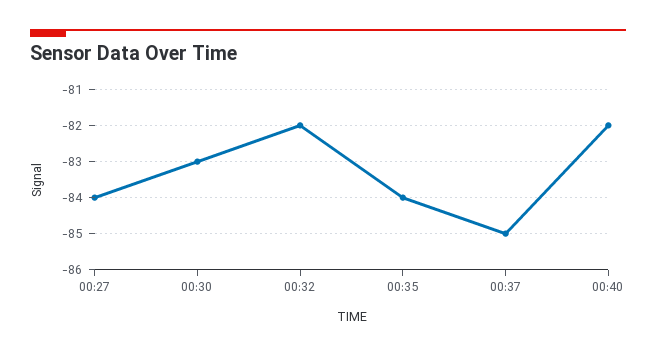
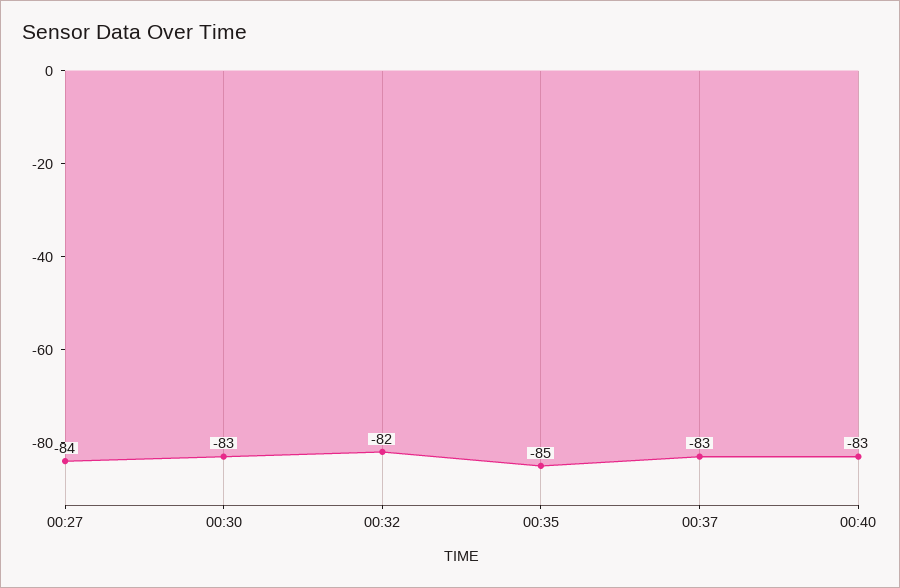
  {
    "00:27": -84,
    "00:30": -83,
    "00:32": -82,
-   "00:35": -84,
+   "00:35": -85,
-   "00:37": -85,
+   "00:37": -83,
-   "00:40": -82
+   "00:40": -83
  }

